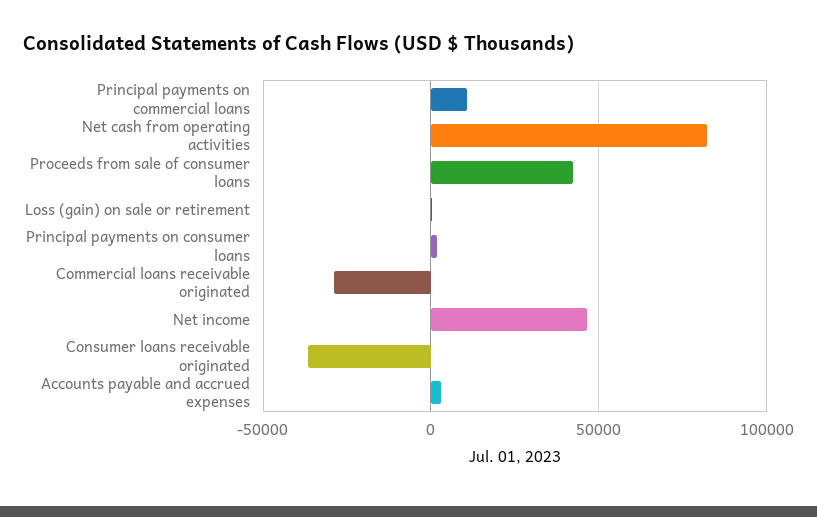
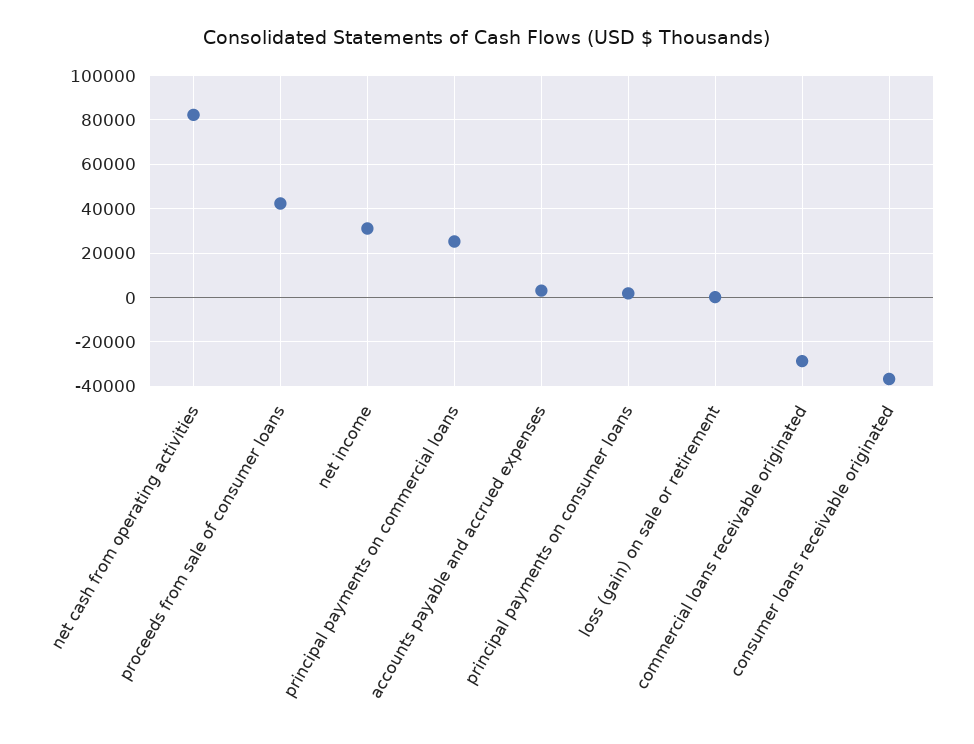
  {
-   "Principal payments on commercial loans": 10000,
+   "Principal payments on commercial loans": 25000,
    "Net cash from operating activities": 80000,
    "Proceeds from sale of consumer loans": 40000,
    "Loss (gain) on sale or retirement": 0,
    "Principal payments on consumer loans": 0,
    "Commercial loans receivable originated": -30000,
-   "Net income": 45000,
+   "Net income": 30000,
    "Consumer loans receivable originated": -35000,
    "Accounts payable and accrued expenses": 5000
  }

